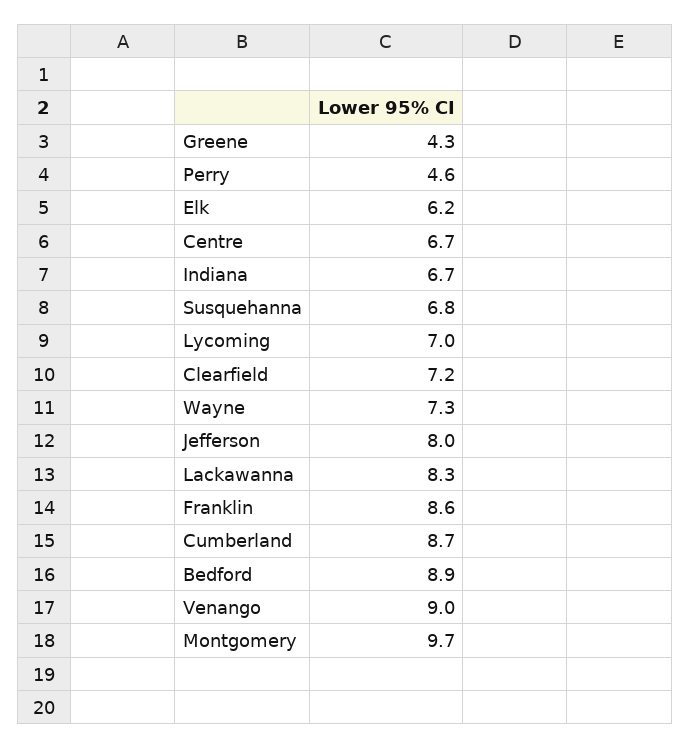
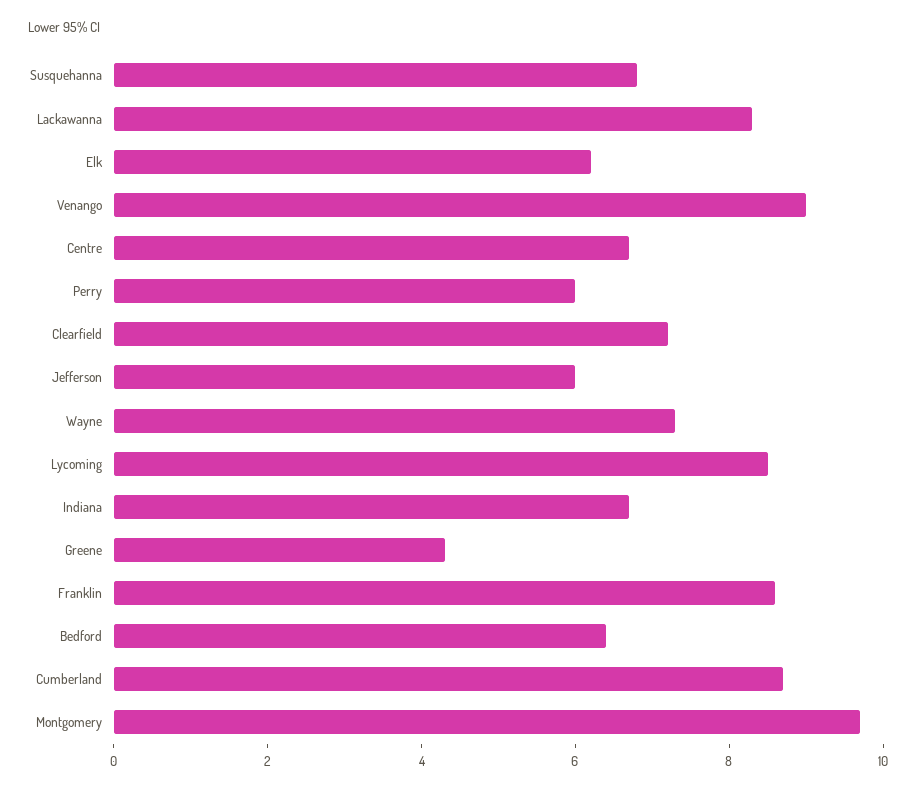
  {
    "Greene": 4.3,
-   "Perry": 4.6,
+   "Perry": 6,
    "Elk": 6.2,
    "Centre": 6.7,
    "Indiana": 6.7,
    "Susquehanna": 6.8,
-   "Lycoming": 7,
+   "Lycoming": 8.5,
    "Clearfield": 7.2,
    "Wayne": 7.3,
-   "Jefferson": 8,
+   "Jefferson": 6,
    "Lackawanna": 8.3,
    "Franklin": 8.6,
    "Cumberland": 8.7,
-   "Bedford": 8.9,
+   "Bedford": 6.5,
    "Venango": 9,
    "Montgomery": 9.7
  }

